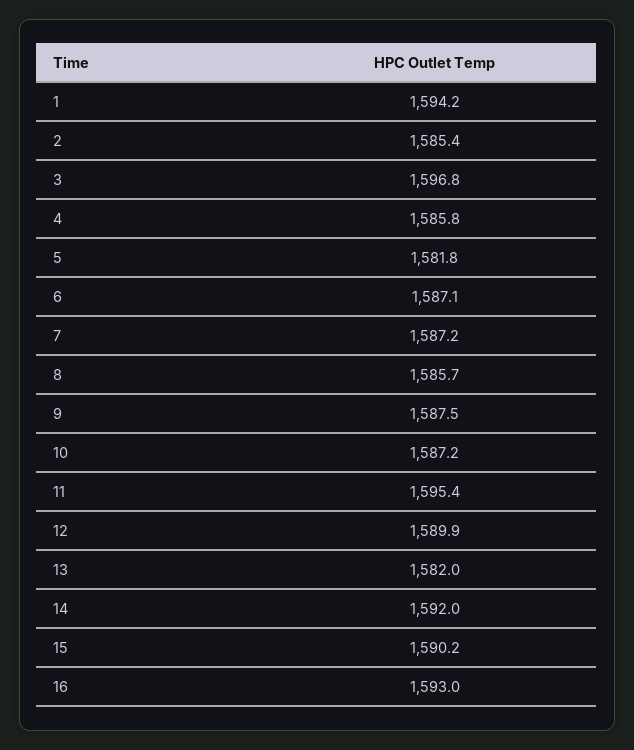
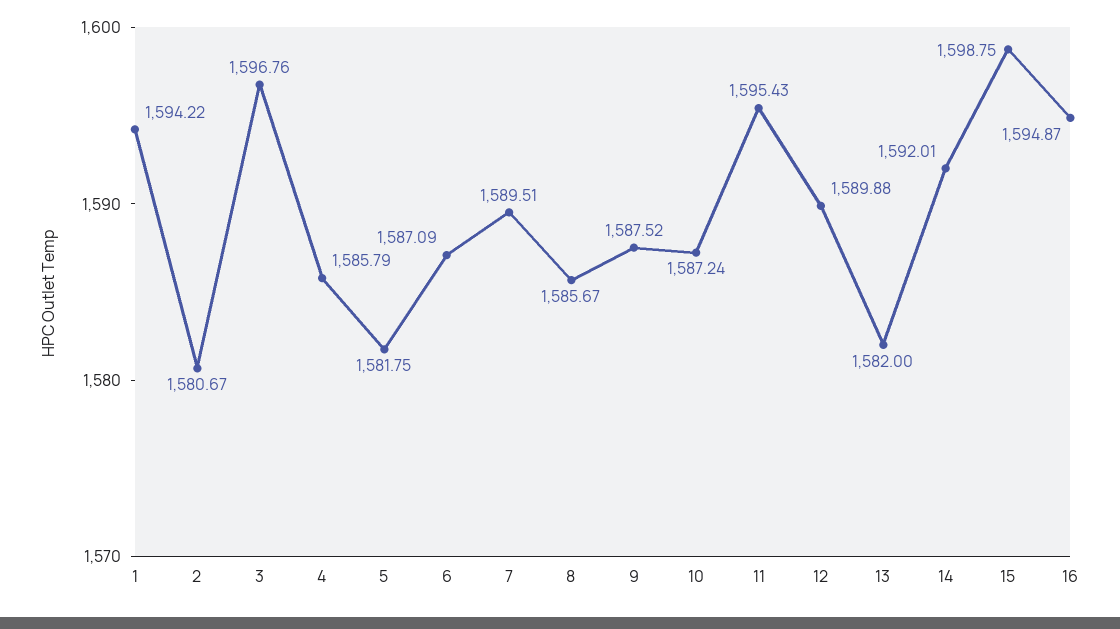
  {
    "1": 1594.22,
-   "2": 1585.4,
+   "2": 1580.67,
    "3": 1596.76,
    "4": 1585.79,
    "5": 1581.75,
    "6": 1587.09,
-   "7": 1587.2,
+   "7": 1589.51,
    "8": 1585.67,
    "9": 1587.52,
    "10": 1587.24,
    "11": 1595.43,
    "12": 1589.88,
    "13": 1582,
    "14": 1592.01,
-   "15": 1590.2,
+   "15": 1598.75,
-   "16": 1593
+   "16": 1594.87
  }

